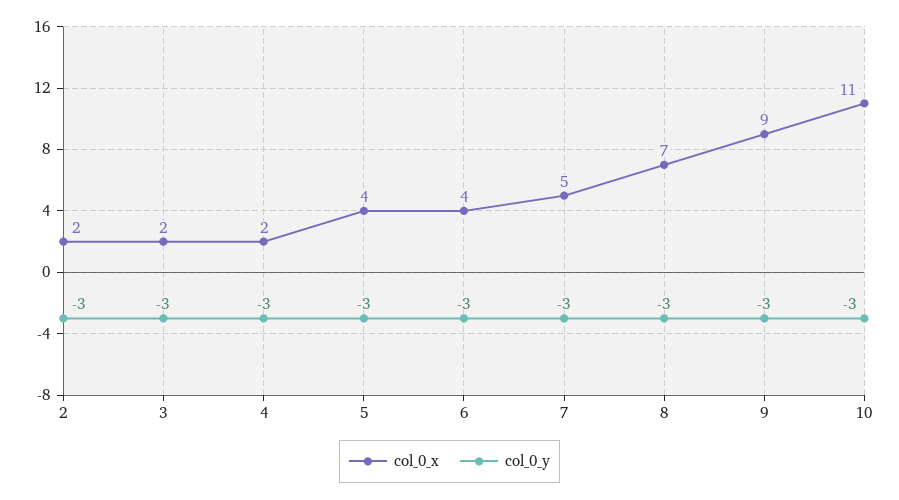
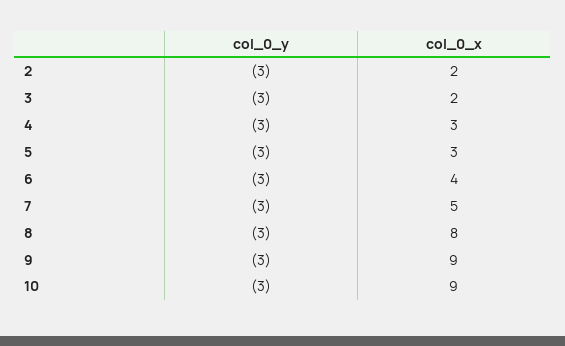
  {
    "col_0_x": {
      "2": 2,
      "3": 2,
-     "4": 2,
+     "4": 3,
-     "5": 4,
+     "5": 3,
      "6": 4,
      "7": 5,
-     "8": 7,
+     "8": 8,
      "9": 9,
-     "10": 11
+     "10": 9
    },
    "col_0_y": {
      "2": -3,
      "3": -3,
      "4": -3,
      "5": -3,
      "6": -3,
      "7": -3,
      "8": -3,
      "9": -3,
      "10": -3
    }
  }

